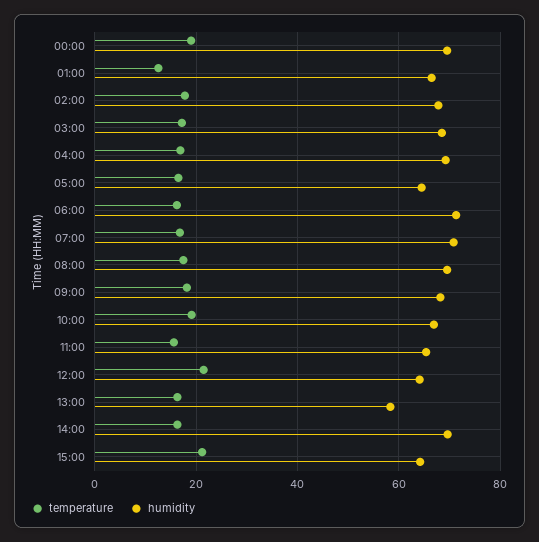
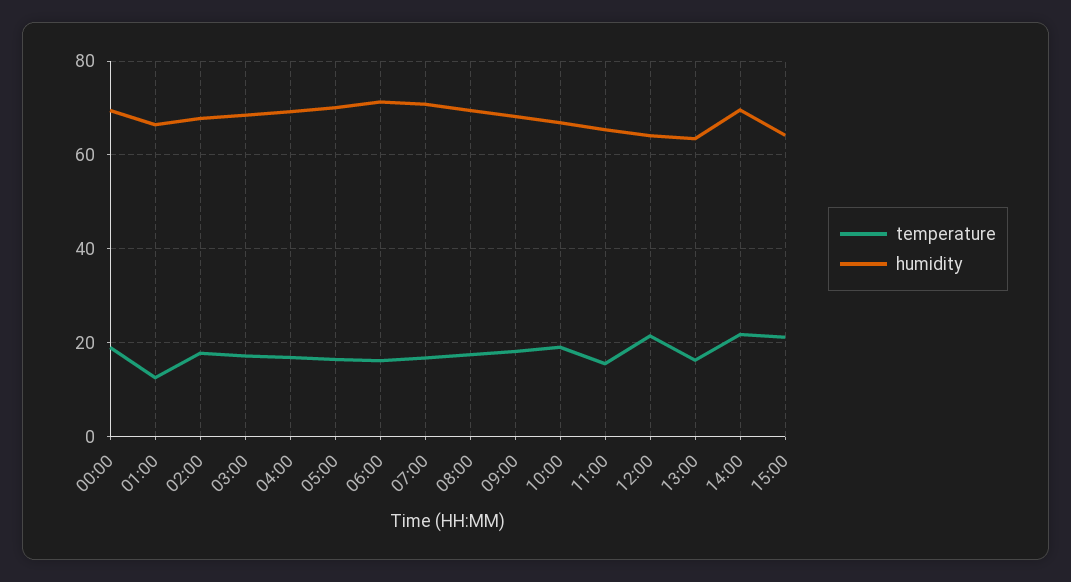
  {
    "temperature": {
      "00:00": 20,
      "01:00": 12,
      "02:00": 18,
      "03:00": 18,
      "04:00": 16,
      "05:00": 16,
      "06:00": 16,
      "07:00": 16,
      "08:00": 18,
      "09:00": 18,
      "10:00": 20,
      "11:00": 16,
      "12:00": 22,
      "13:00": 16,
-     "14:00": 16,
+     "14:00": 22,
      "15:00": 22
    },
    "humidity": {
      "00:00": 70,
      "01:00": 66,
      "02:00": 68,
      "03:00": 68,
      "04:00": 70,
-     "05:00": 64,
+     "05:00": 70,
      "06:00": 72,
      "07:00": 70,
      "08:00": 70,
      "09:00": 68,
      "10:00": 66,
      "11:00": 66,
      "12:00": 64,
-     "13:00": 58,
+     "13:00": 64,
      "14:00": 70,
      "15:00": 64
    }
  }

